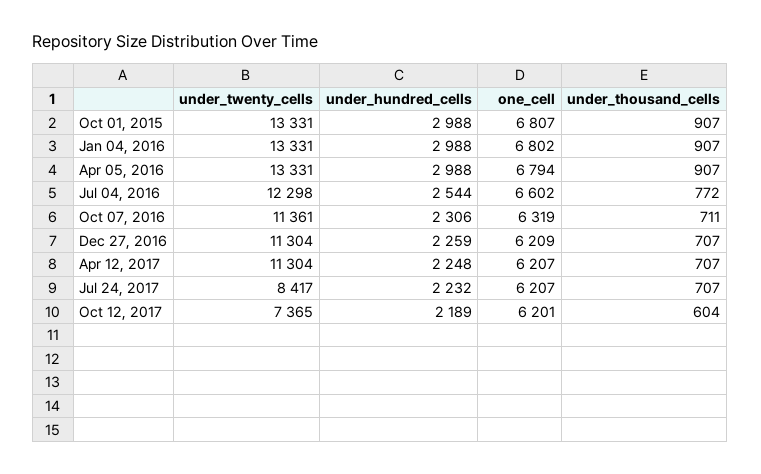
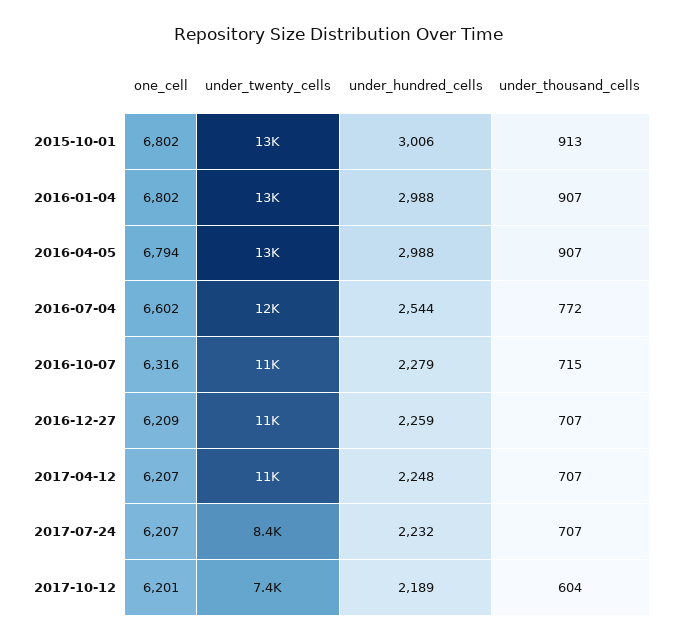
  {
    "under_twenty_cells": {
      "Oct 01, 2015": 13331,
      "Jan 04, 2016": 13331,
      "Apr 05, 2016": 13331,
      "Jul 04, 2016": 12298,
      "Oct 07, 2016": 11361,
      "Dec 27, 2016": 11304,
      "Apr 12, 2017": 11304,
      "Jul 24, 2017": 8417,
      "Oct 12, 2017": 7365
    },
    "under_hundred_cells": {
-     "Oct 01, 2015": 2988,
+     "Oct 01, 2015": 3006,
      "Jan 04, 2016": 2988,
      "Apr 05, 2016": 2988,
      "Jul 04, 2016": 2544,
-     "Oct 07, 2016": 2306,
+     "Oct 07, 2016": 2279,
      "Dec 27, 2016": 2259,
      "Apr 12, 2017": 2248,
      "Jul 24, 2017": 2232,
      "Oct 12, 2017": 2189
    },
    "one_cell": {
-     "Oct 01, 2015": 6807,
+     "Oct 01, 2015": 6802,
      "Jan 04, 2016": 6802,
      "Apr 05, 2016": 6794,
      "Jul 04, 2016": 6602,
-     "Oct 07, 2016": 6319,
+     "Oct 07, 2016": 6316,
      "Dec 27, 2016": 6209,
      "Apr 12, 2017": 6207,
      "Jul 24, 2017": 6207,
      "Oct 12, 2017": 6201
    },
    "under_thousand_cells": {
-     "Oct 01, 2015": 907,
+     "Oct 01, 2015": 913,
      "Jan 04, 2016": 907,
      "Apr 05, 2016": 907,
      "Jul 04, 2016": 772,
-     "Oct 07, 2016": 711,
+     "Oct 07, 2016": 715,
      "Dec 27, 2016": 707,
      "Apr 12, 2017": 707,
      "Jul 24, 2017": 707,
      "Oct 12, 2017": 604
    }
  }

